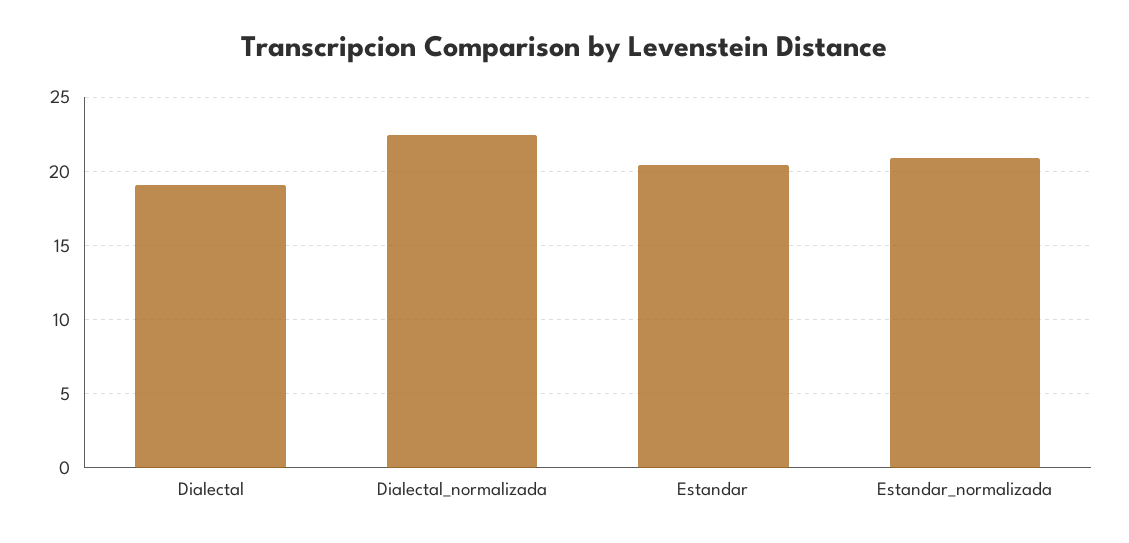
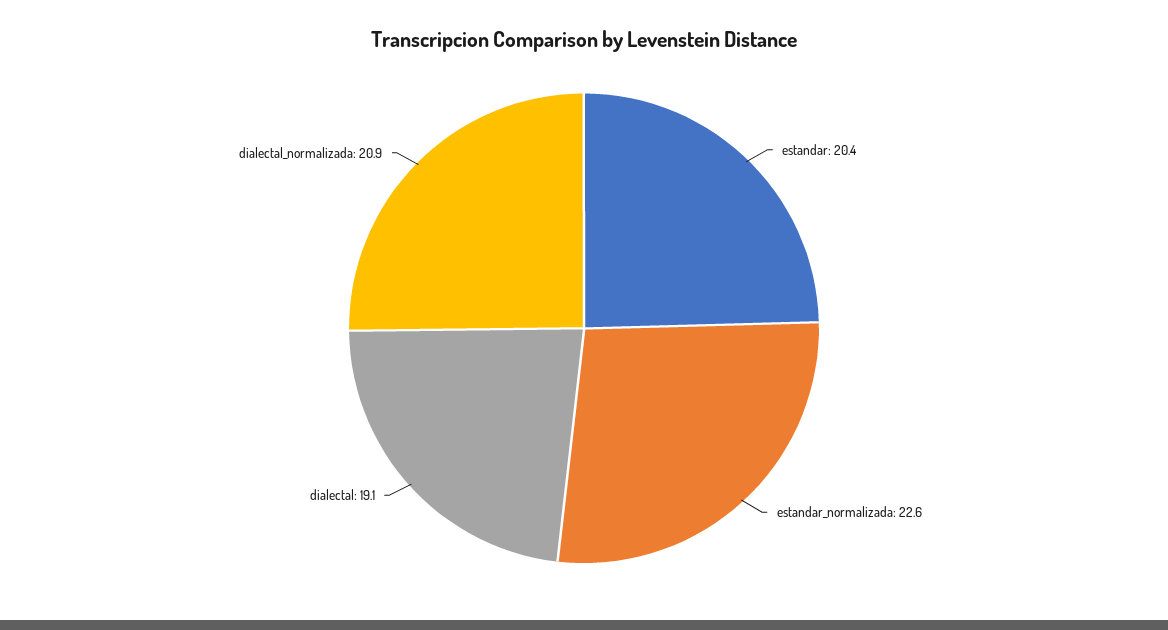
  {
    "Dialectal": 19.1,
-   "Dialectal_normalizada": 22.5,
+   "Dialectal_normalizada": 20.9,
    "Estandar": 20.4,
-   "Estandar_normalizada": 21
+   "Estandar_normalizada": 22.6
  }

